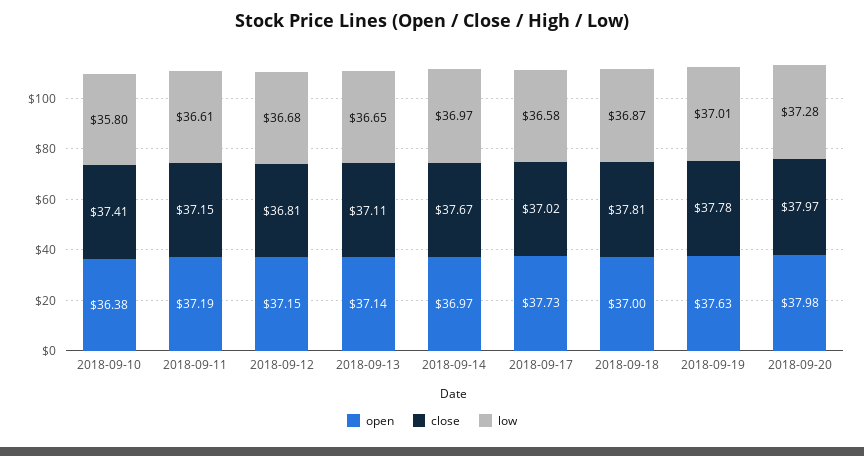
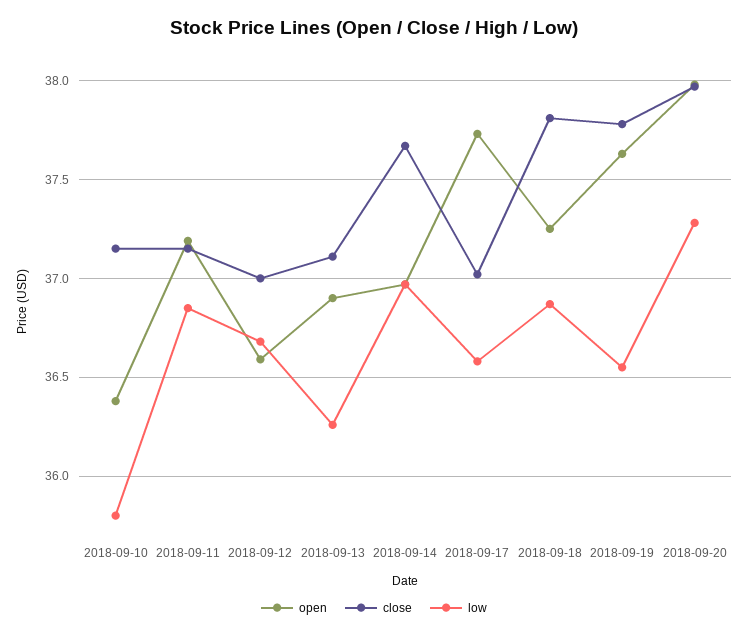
  {
    "open": {
      "2018-09-10": 36.38,
      "2018-09-11": 37.19,
-     "2018-09-12": 37.15,
+     "2018-09-12": 36.6,
-     "2018-09-13": 37.14,
+     "2018-09-13": 36.9,
      "2018-09-14": 36.97,
      "2018-09-17": 37.73,
-     "2018-09-18": 37,
+     "2018-09-18": 37.25,
      "2018-09-19": 37.63,
      "2018-09-20": 37.98
    },
    "close": {
-     "2018-09-10": 37.41,
+     "2018-09-10": 37.15,
      "2018-09-11": 37.15,
-     "2018-09-12": 36.81,
+     "2018-09-12": 37,
      "2018-09-13": 37.11,
      "2018-09-14": 37.67,
      "2018-09-17": 37.02,
      "2018-09-18": 37.81,
      "2018-09-19": 37.78,
      "2018-09-20": 37.97
    },
    "low": {
      "2018-09-10": 35.8,
-     "2018-09-11": 36.61,
+     "2018-09-11": 36.85,
      "2018-09-12": 36.68,
-     "2018-09-13": 36.65,
+     "2018-09-13": 36.25,
      "2018-09-14": 36.97,
      "2018-09-17": 36.58,
      "2018-09-18": 36.87,
-     "2018-09-19": 37.01,
+     "2018-09-19": 36.55,
      "2018-09-20": 37.28
    }
  }

